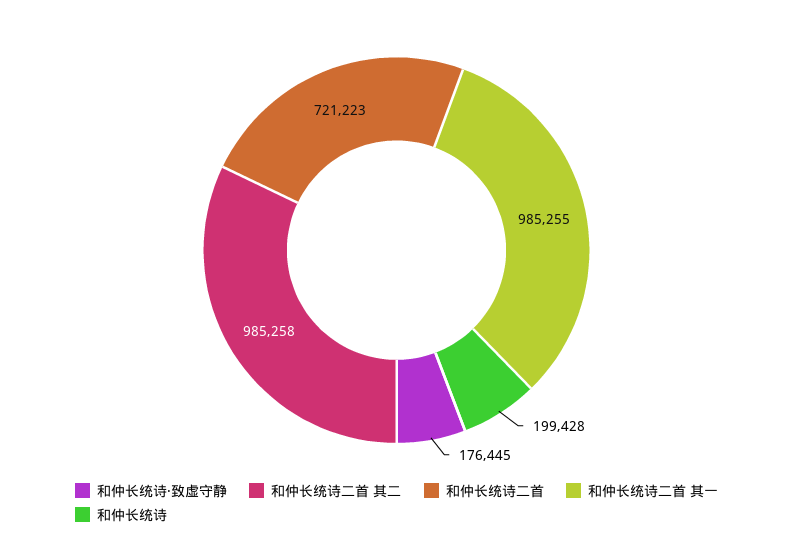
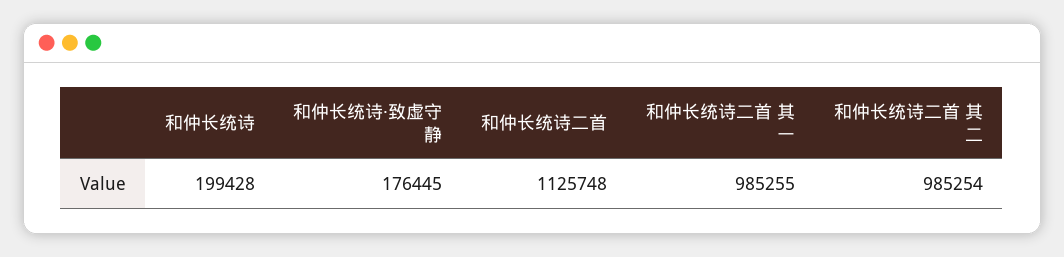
  {
    "和仲长统诗·致虚守静": 176445,
-   "和仲长统诗二首 其二": 985258,
+   "和仲长统诗二首 其二": 985254,
-   "和仲长统诗二首": 721223,
+   "和仲长统诗二首": 1125748,
    "和仲长统诗二首 其一": 985255,
    "和仲长统诗": 199428
  }

